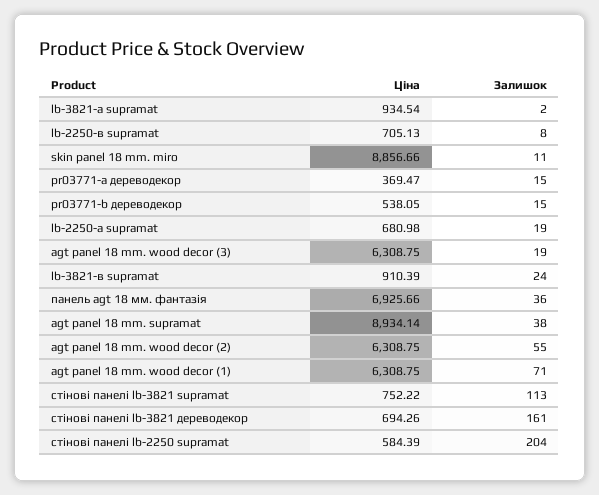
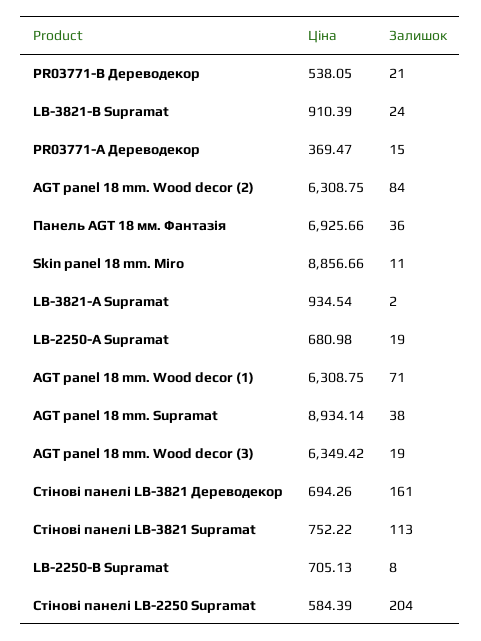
  {
    "Ціна": {
      "lb-3821-а supramat": 934.54,
      "lb-2250-в supramat": 705.13,
      "skin panel 18 mm. miro": 8856.66,
      "pr03771-а дереводекор": 369.47,
      "pr03771-b дереводекор": 538.05,
      "lb-2250-а supramat": 680.98,
-     "agt panel 18 mm. wood decor (3)": 6308.75,
+     "agt panel 18 mm. wood decor (3)": 6349.42,
      "lb-3821-в supramat": 910.39,
      "панель agt 18 мм. фантазія": 6925.66,
      "agt panel 18 mm. supramat": 8934.14,
      "agt panel 18 mm. wood decor (2)": 6308.75,
      "agt panel 18 mm. wood decor (1)": 6308.75,
      "стінові панелі lb-3821 supramat": 752.22,
      "стінові панелі lb-3821 дереводекор": 694.26,
      "стінові панелі lb-2250 supramat": 584.39
    },
    "Залишок": {
      "lb-3821-а supramat": 2,
      "lb-2250-в supramat": 8,
      "skin panel 18 mm. miro": 11,
      "pr03771-а дереводекор": 15,
-     "pr03771-b дереводекор": 15,
+     "pr03771-b дереводекор": 21,
      "lb-2250-а supramat": 19,
      "agt panel 18 mm. wood decor (3)": 19,
      "lb-3821-в supramat": 24,
      "панель agt 18 мм. фантазія": 36,
      "agt panel 18 mm. supramat": 38,
-     "agt panel 18 mm. wood decor (2)": 55,
+     "agt panel 18 mm. wood decor (2)": 84,
      "agt panel 18 mm. wood decor (1)": 71,
      "стінові панелі lb-3821 supramat": 113,
      "стінові панелі lb-3821 дереводекор": 161,
      "стінові панелі lb-2250 supramat": 204
    }
  }

